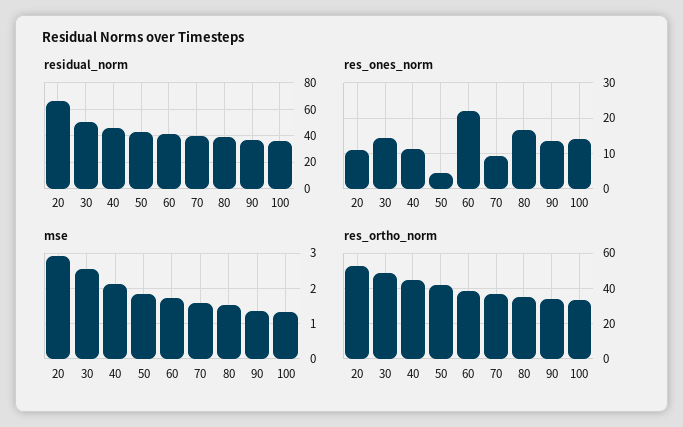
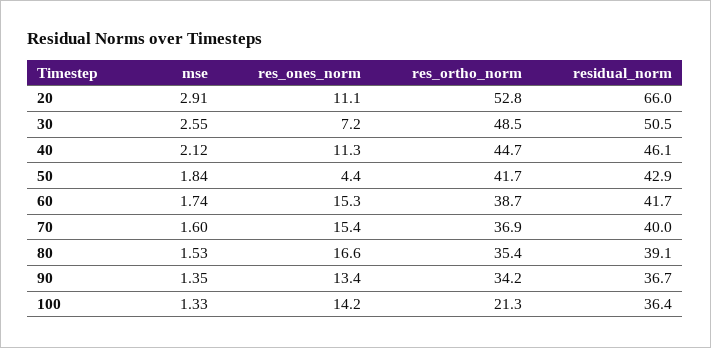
  {
    "residual_norm": {
      "20": 66,
      "30": 50.5,
      "40": 46.1,
      "50": 42.9,
      "60": 41.7,
      "70": 40,
      "80": 39.1,
      "90": 36.7,
      "100": 36.4
    },
    "res_ones_norm": {
      "20": 11.1,
-     "30": 14,
+     "30": 7.2,
      "40": 11.3,
      "50": 4.4,
-     "60": 22,
+     "60": 15.3,
-     "70": 10,
+     "70": 15.4,
      "80": 16.6,
      "90": 13.4,
      "100": 14.2
    },
    "mse": {
      "20": 2.91,
      "30": 2.55,
      "40": 2.12,
      "50": 1.84,
      "60": 1.74,
      "70": 1.6,
      "80": 1.53,
      "90": 1.35,
      "100": 1.33
    },
    "res_ortho_norm": {
      "20": 52.8,
      "30": 48.5,
      "40": 44.7,
      "50": 41.7,
      "60": 38.7,
      "70": 36.9,
      "80": 35.4,
      "90": 34.2,
-     "100": 35
+     "100": 21.3
    }
  }

